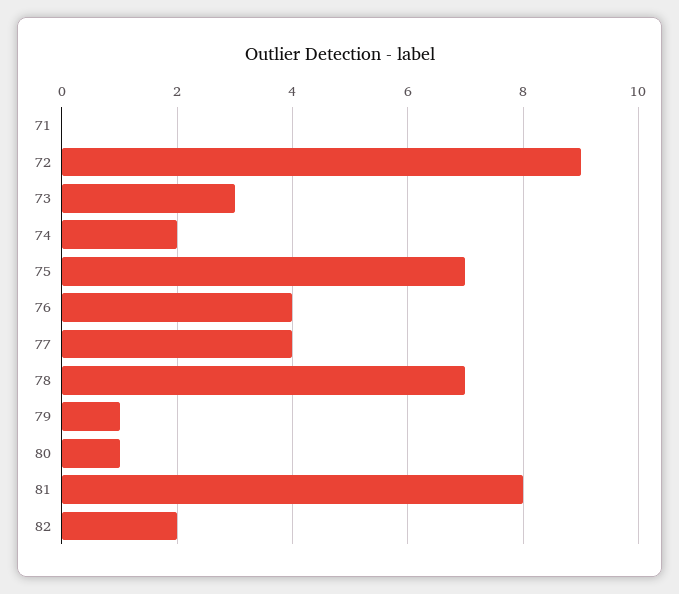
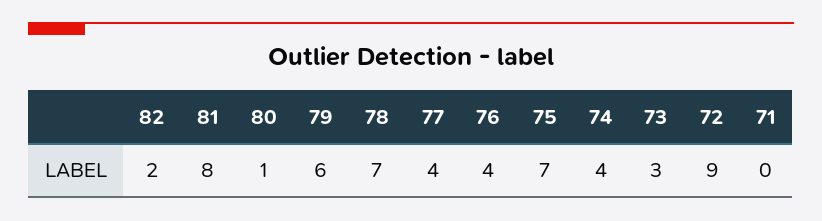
  {
    "71": 0,
    "72": 9,
    "73": 3,
-   "74": 2,
+   "74": 4,
    "75": 7,
    "76": 4,
    "77": 4,
    "78": 7,
-   "79": 1,
+   "79": 6,
    "80": 1,
    "81": 8,
    "82": 2
  }

